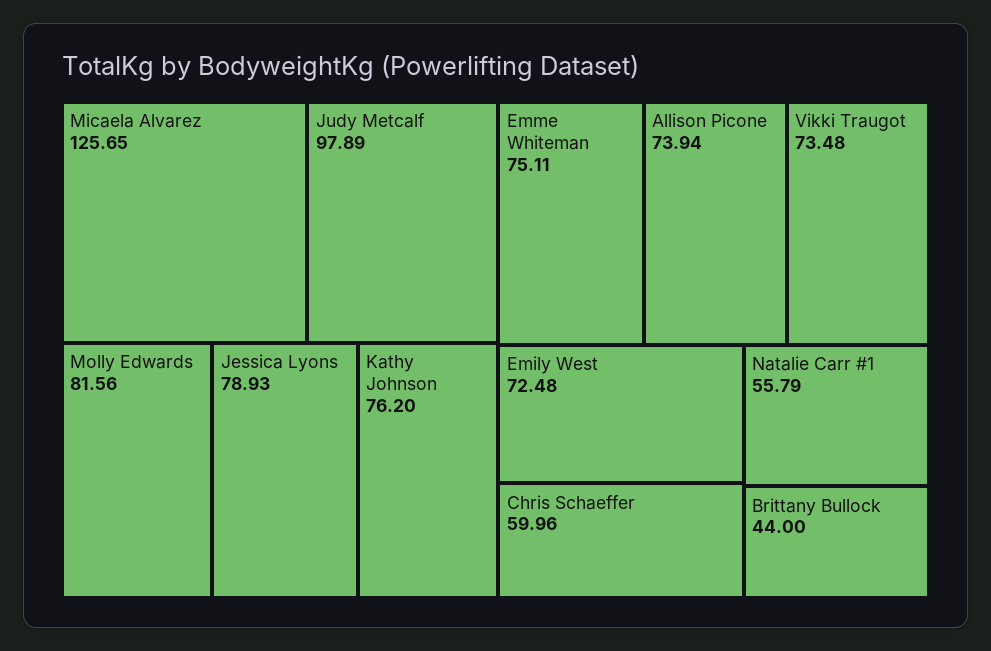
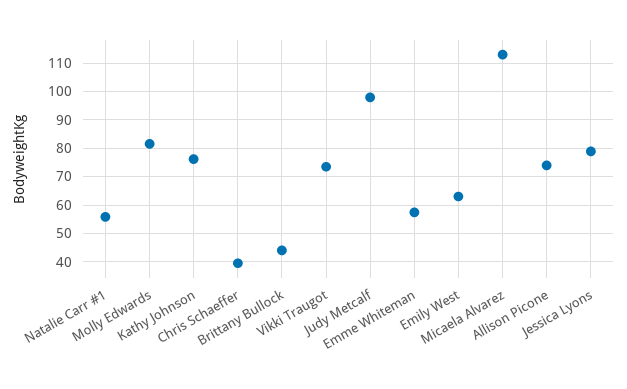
  {
-   "Micaela Alvarez": 125.65,
+   "Micaela Alvarez": 112.5,
    "Judy Metcalf": 97.89,
    "Molly Edwards": 81.56,
    "Jessica Lyons": 78.93,
    "Kathy Johnson": 76.2,
-   "Emme Whiteman": 75.11,
+   "Emme Whiteman": 57.5,
    "Allison Picone": 73.94,
    "Vikki Traugot": 73.48,
-   "Emily West": 72.48,
+   "Emily West": 62.5,
-   "Chris Schaeffer": 59.96,
+   "Chris Schaeffer": 40,
    "Natalie Carr #1": 55.79,
    "Brittany Bullock": 44
  }

